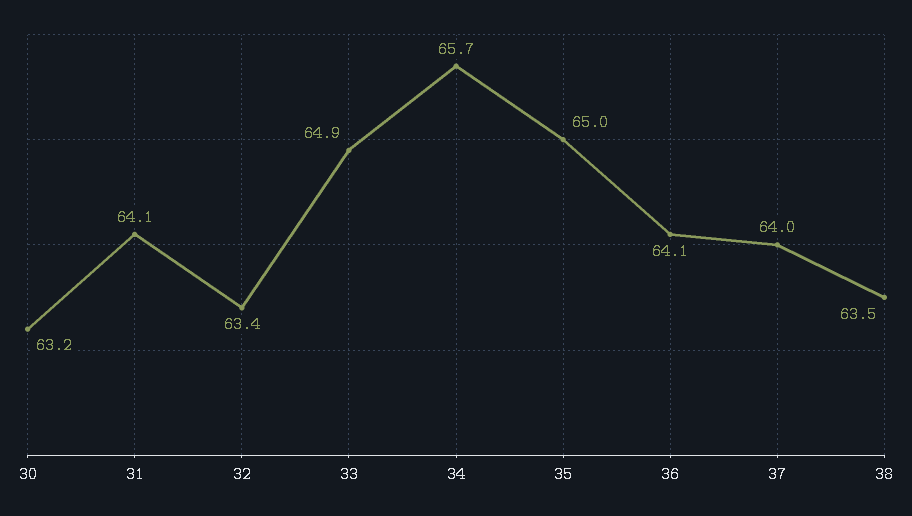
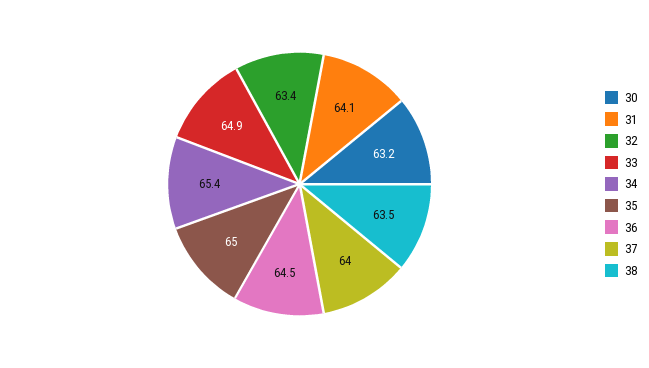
  {
    "30": 63.2,
    "31": 64.1,
    "32": 63.4,
    "33": 64.9,
-   "34": 65.7,
+   "34": 65.4,
    "35": 65,
-   "36": 64.1,
+   "36": 64.5,
    "37": 64,
    "38": 63.5
  }

